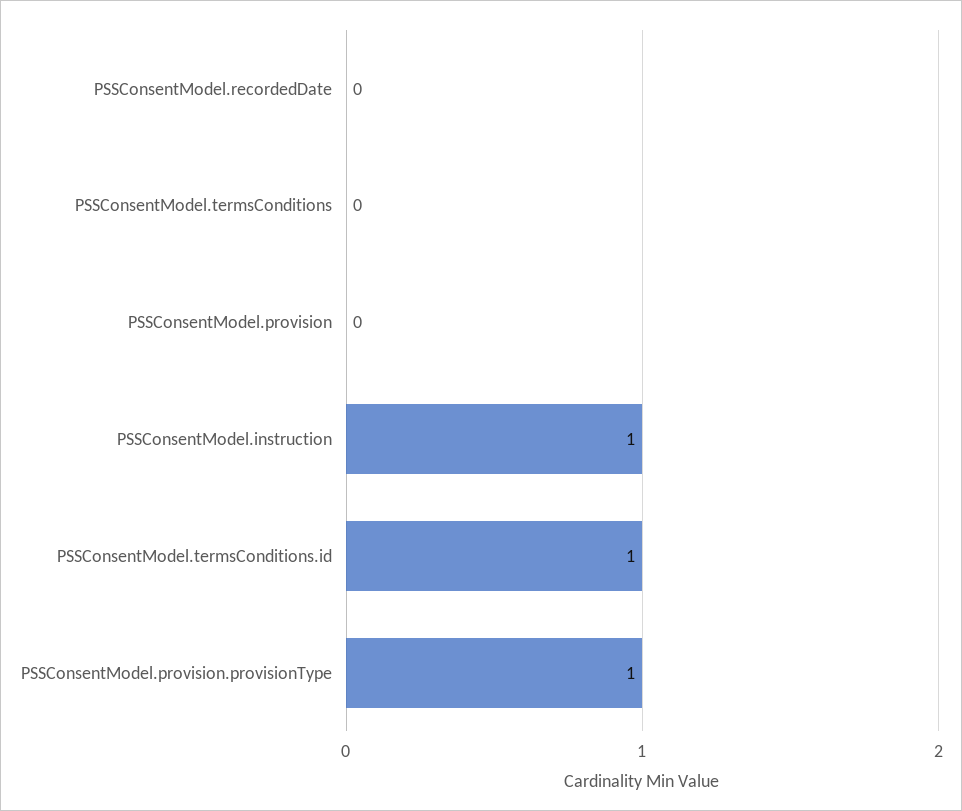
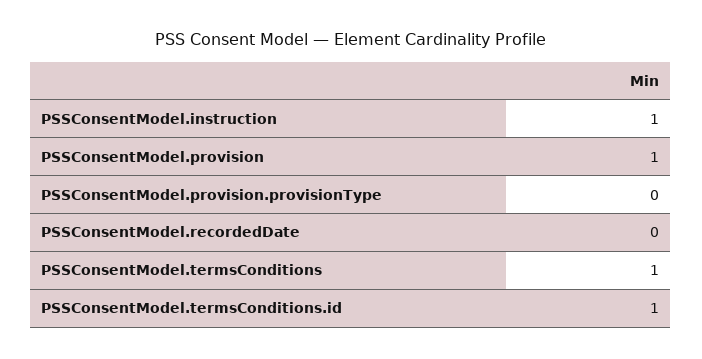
  {
    "PSSConsentModel.recordedDate": 0,
-   "PSSConsentModel.termsConditions": 0,
+   "PSSConsentModel.termsConditions": 1,
-   "PSSConsentModel.provision": 0,
+   "PSSConsentModel.provision": 1,
    "PSSConsentModel.instruction": 1,
    "PSSConsentModel.termsConditions.id": 1,
-   "PSSConsentModel.provision.provisionType": 1
+   "PSSConsentModel.provision.provisionType": 0
  }

